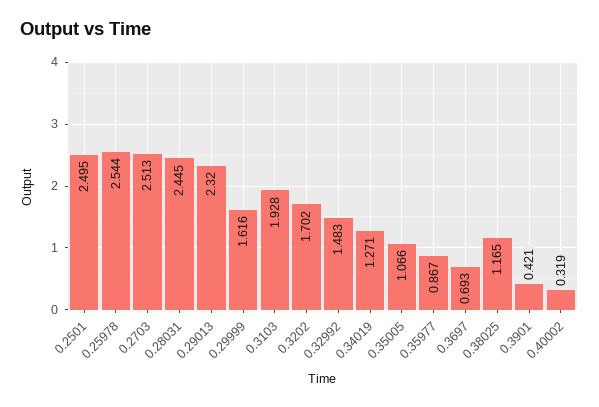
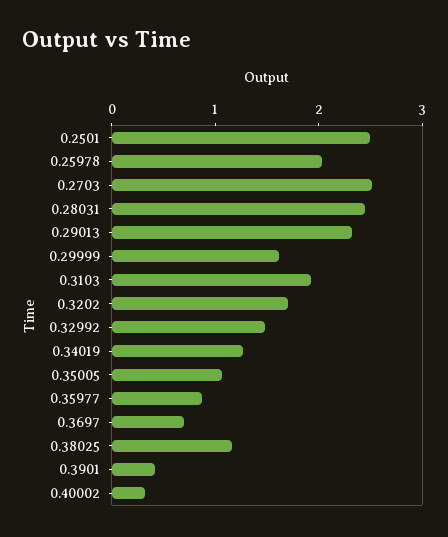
  {
    "0.2501": 2.495,
-   "0.25978": 2.544,
+   "0.25978": 2,
    "0.2703": 2.513,
    "0.28031": 2.445,
    "0.29013": 2.32,
    "0.29999": 1.616,
    "0.3103": 1.928,
    "0.3202": 1.702,
    "0.32992": 1.483,
    "0.34019": 1.271,
    "0.35005": 1.066,
    "0.35977": 0.867,
    "0.3697": 0.693,
    "0.38025": 1.165,
    "0.3901": 0.421,
    "0.40002": 0.319
  }

